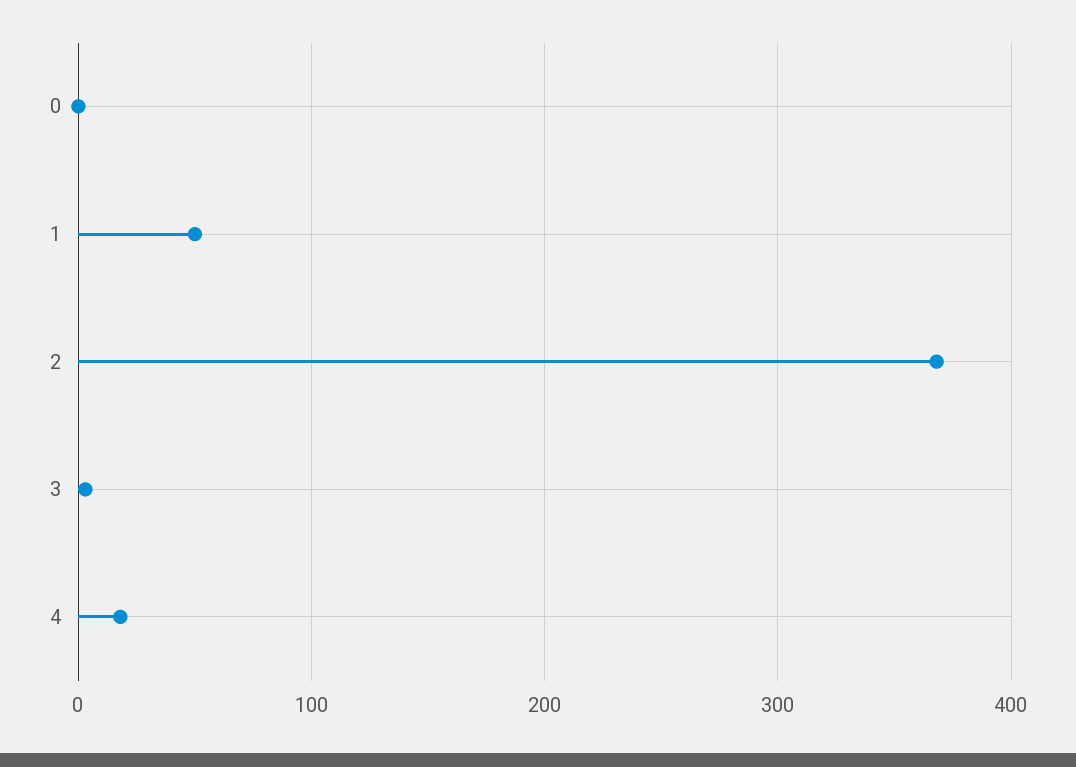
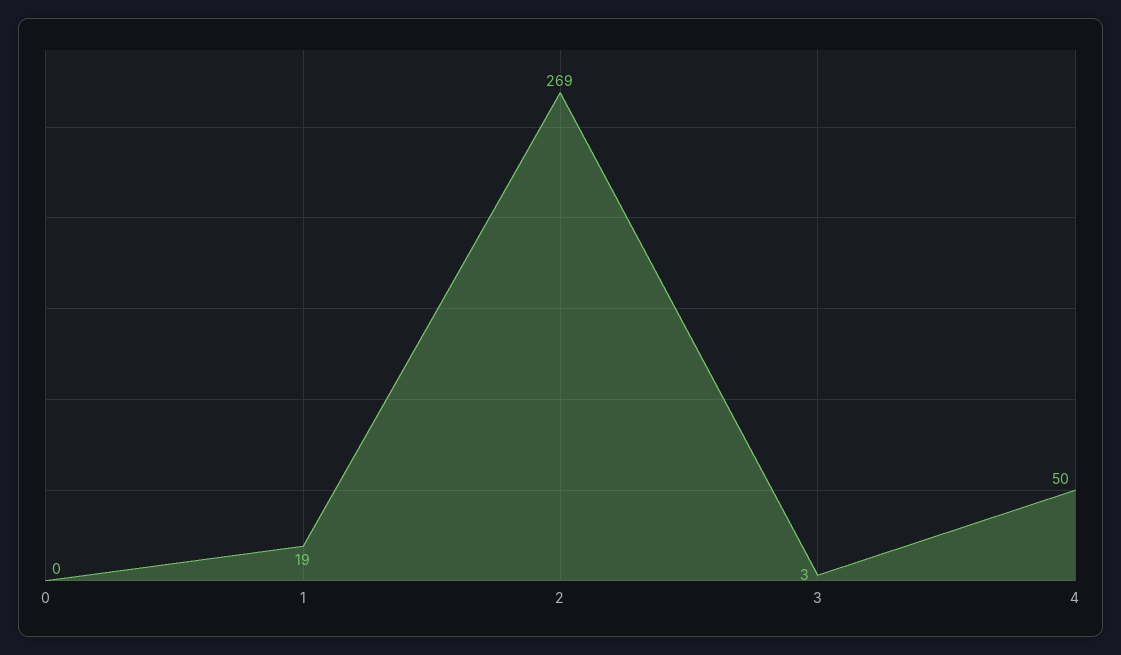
  {
    "0": 0,
-   "1": 50,
+   "1": 19,
-   "2": 370,
+   "2": 269,
    "3": 3,
-   "4": 20
+   "4": 50
  }

